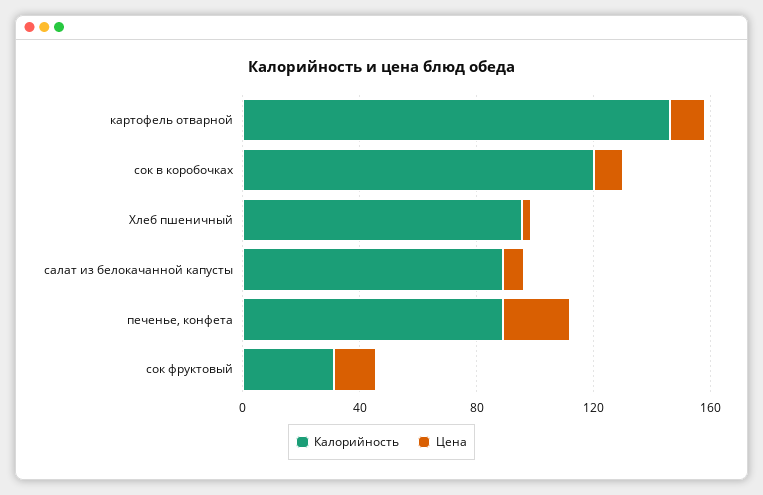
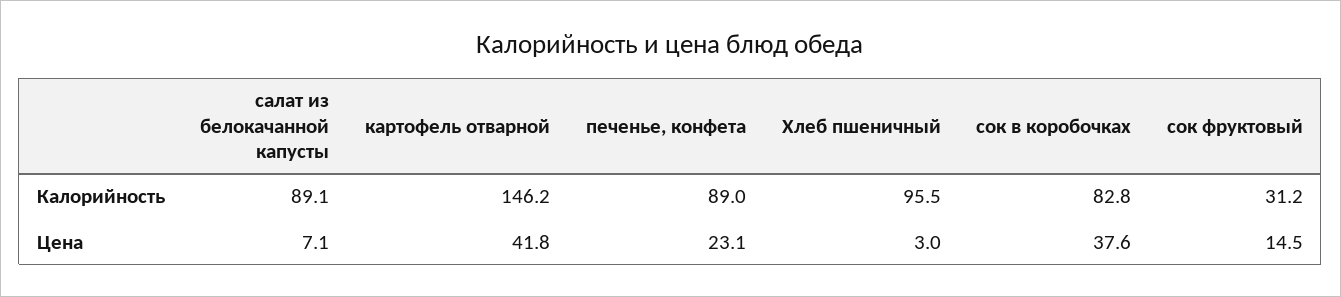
  {
    "Калорийность": {
      "картофель отварной": 146.2,
-     "сок в коробочках": 120,
+     "сок в коробочках": 82.8,
      "Хлеб пшеничный": 95.5,
      "салат из белокачанной капусты": 89.1,
      "печенье, конфета": 89,
      "сок фруктовый": 31.2
    },
    "Цена": {
-     "картофель отварной": 10,
+     "картофель отварной": 41.8,
-     "сок в коробочках": 10,
+     "сок в коробочках": 37.6,
      "Хлеб пшеничный": 3,
      "салат из белокачанной капусты": 7.1,
      "печенье, конфета": 23.1,
      "сок фруктовый": 14.5
    }
  }

